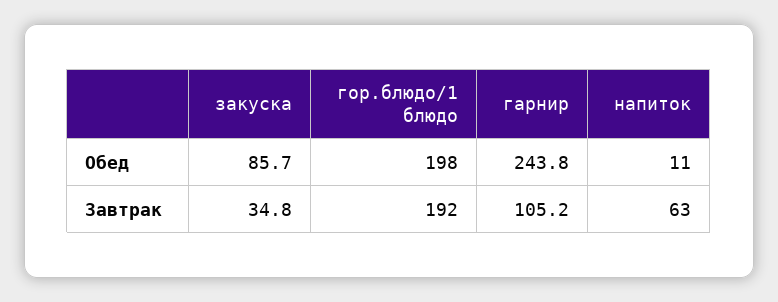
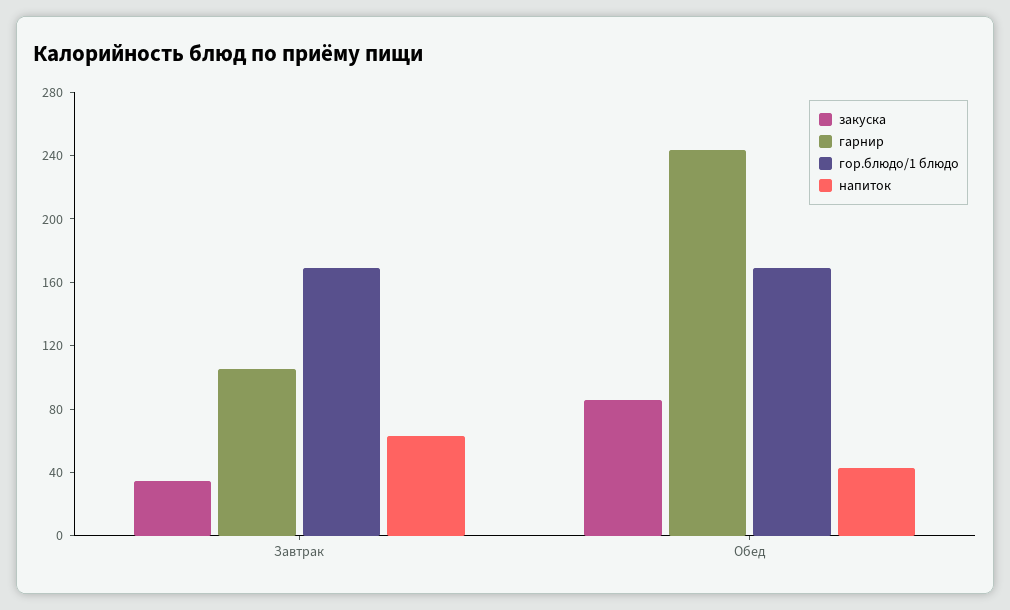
  {
    "закуска": {
      "Обед": 85.7,
      "Завтрак": 34.8
    },
    "гор.блюдо/1 блюдо": {
-     "Обед": 198,
+     "Обед": 170,
-     "Завтрак": 192
+     "Завтрак": 170
    },
    "гарнир": {
      "Обед": 243.8,
      "Завтрак": 105.2
    },
    "напиток": {
-     "Обед": 11,
+     "Обед": 40,
      "Завтрак": 63
    }
  }

